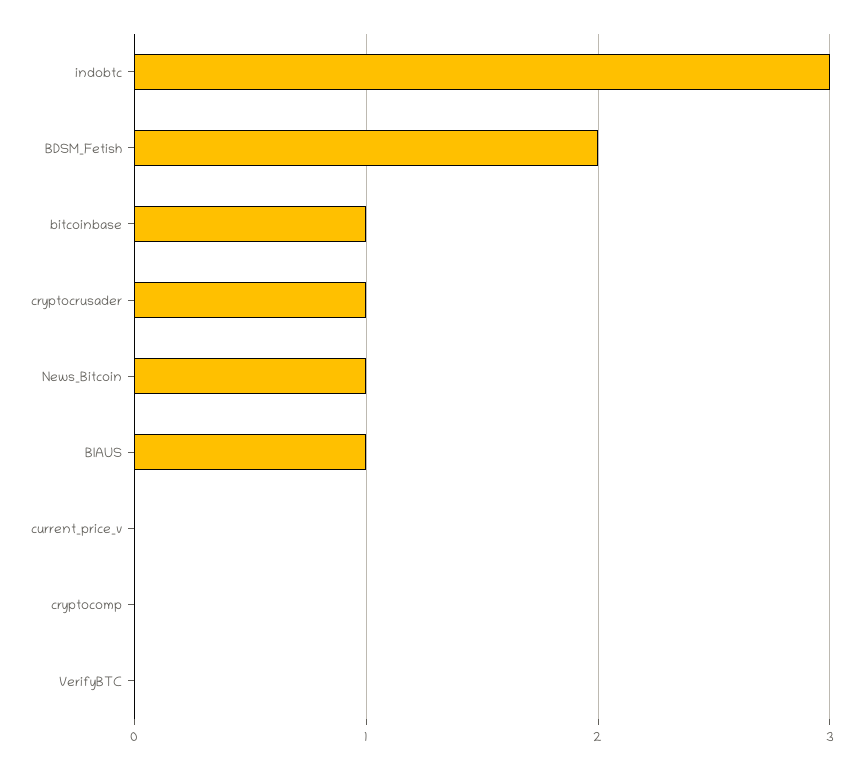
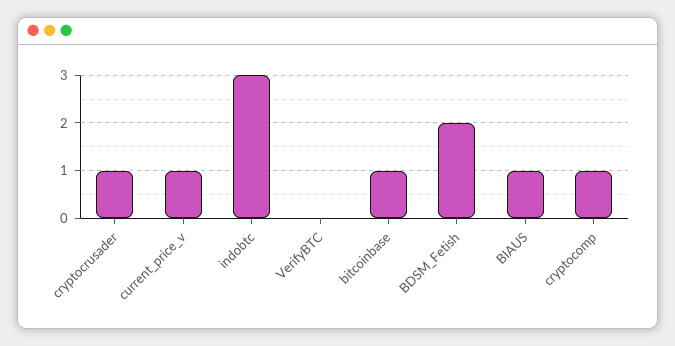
  {
    "indobtc": 3,
    "BDSM_Fetish": 2,
    "bitcoinbase": 1,
    "cryptocrusader": 1,
-   "News_Bitcoin": 1,
    "BIAUS": 1,
-   "current_price_v": 0,
+   "current_price_v": 1,
-   "cryptocomp": 0,
+   "cryptocomp": 1,
    "VerifyBTC": 0
  }

